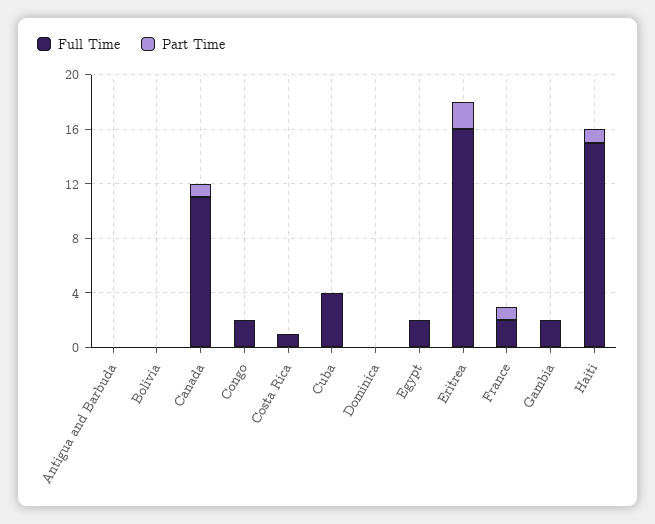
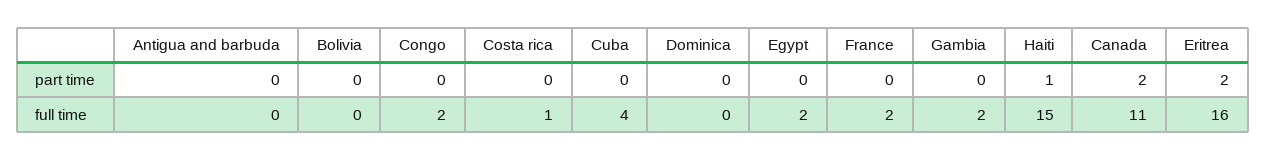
  {
    "Full Time": {
      "Antigua and Barbuda": 0,
      "Bolivia": 0,
      "Canada": 11,
      "Congo": 2,
      "Costa Rica": 1,
      "Cuba": 4,
      "Dominica": 0,
      "Egypt": 2,
      "Eritrea": 16,
      "France": 2,
      "Gambia": 2,
      "Haiti": 15
    },
    "Part Time": {
      "Antigua and Barbuda": 0,
      "Bolivia": 0,
-     "Canada": 1,
+     "Canada": 2,
      "Congo": 0,
      "Costa Rica": 0,
      "Cuba": 0,
      "Dominica": 0,
      "Egypt": 0,
      "Eritrea": 2,
-     "France": 1,
+     "France": 0,
      "Gambia": 0,
      "Haiti": 1
    }
  }

